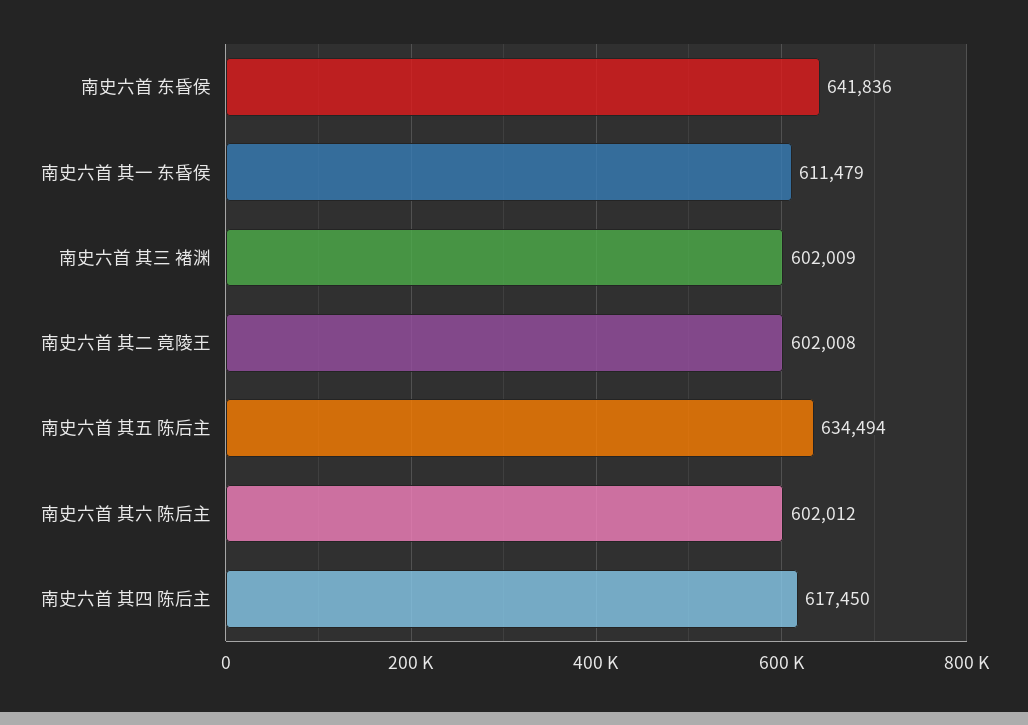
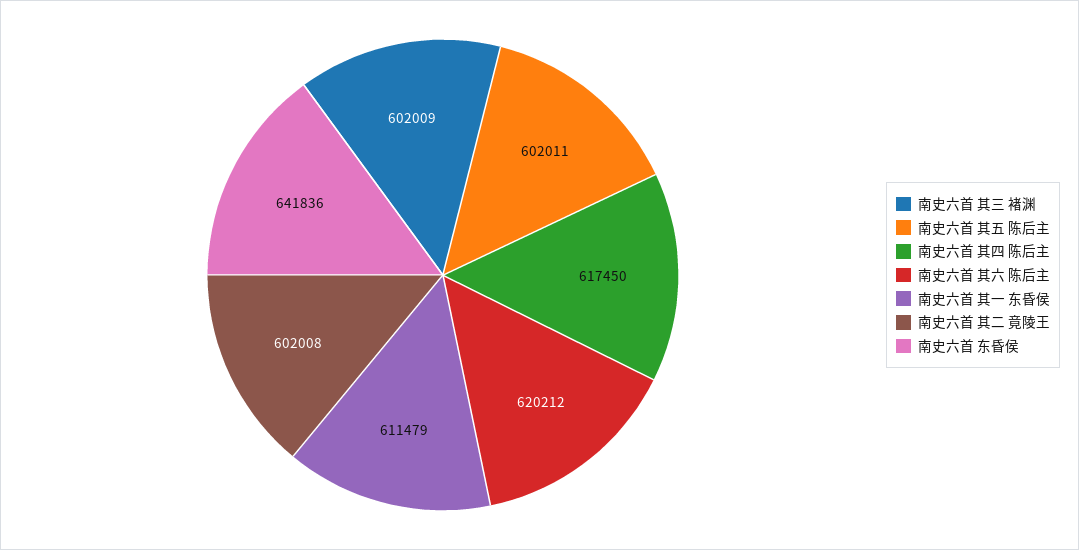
  {
    "南史六首 东昏侯": 641836,
    "南史六首 其一 东昏侯": 611479,
    "南史六首 其三 褚渊": 602009,
    "南史六首 其二 竟陵王": 602008,
-   "南史六首 其五 陈后主": 634494,
+   "南史六首 其五 陈后主": 602011,
-   "南史六首 其六 陈后主": 602012,
+   "南史六首 其六 陈后主": 620212,
    "南史六首 其四 陈后主": 617450
  }

